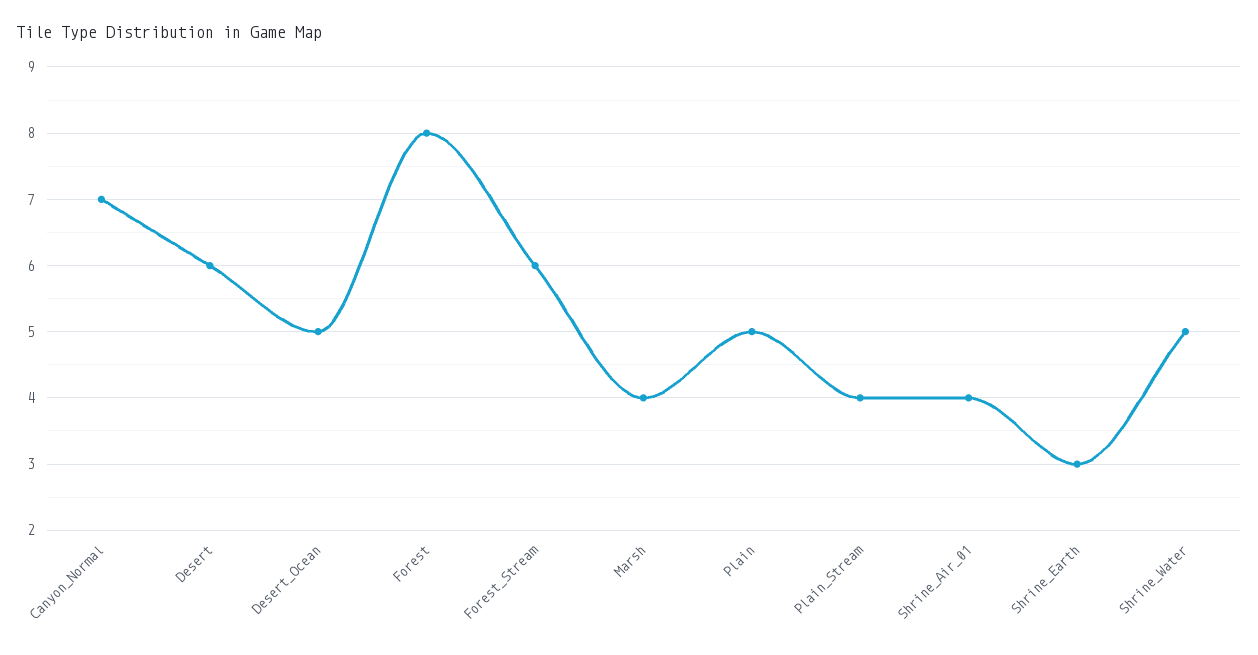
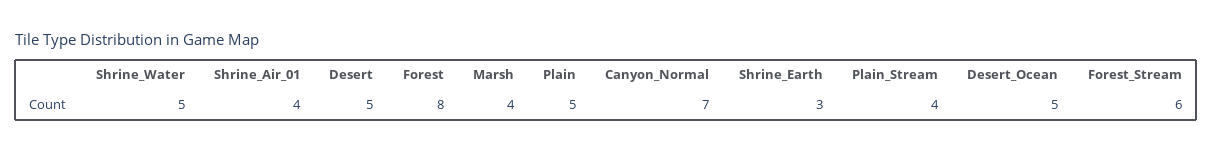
  {
    "Canyon_Normal": 7,
-   "Desert": 6,
+   "Desert": 5,
    "Desert_Ocean": 5,
    "Forest": 8,
    "Forest_Stream": 6,
    "Marsh": 4,
    "Plain": 5,
    "Plain_Stream": 4,
    "Shrine_Air_01": 4,
    "Shrine_Earth": 3,
    "Shrine_Water": 5
  }

